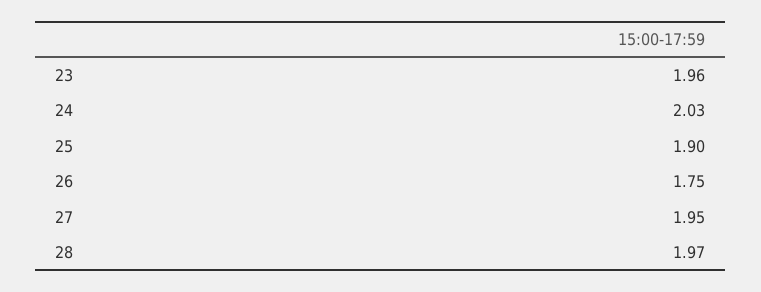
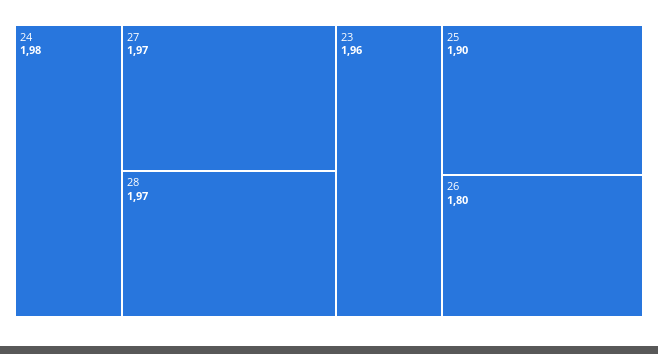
  {
    "23": 1.96,
-   "24": 2.03,
+   "24": 1.98,
    "25": 1.9,
-   "26": 1.75,
+   "26": 1.8,
-   "27": 1.95,
+   "27": 1.97,
    "28": 1.97
  }

